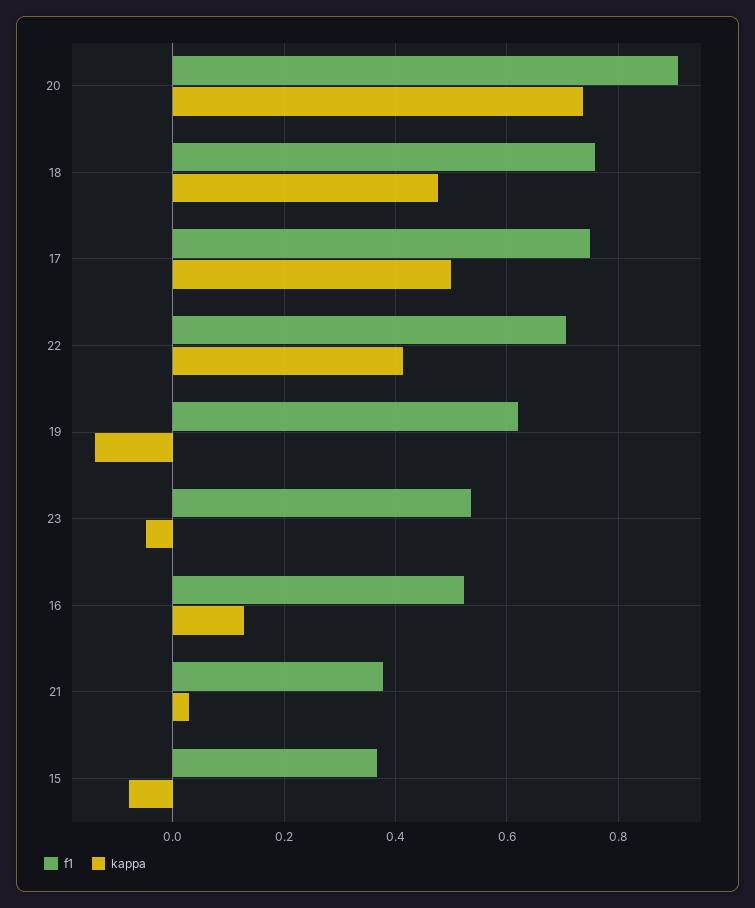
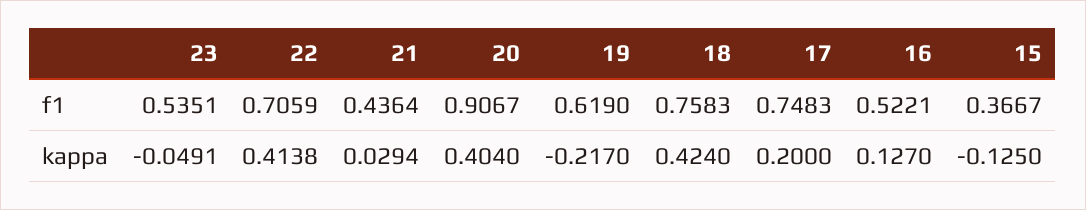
  {
    "f1": {
      "20": 0.9067,
      "18": 0.7583,
      "17": 0.7483,
      "22": 0.7059,
      "19": 0.619,
      "23": 0.5351,
      "16": 0.5221,
-     "21": 0.38,
+     "21": 0.4364,
      "15": 0.3667
    },
    "kappa": {
-     "20": 0.74,
+     "20": 0.404,
-     "18": 0.48,
+     "18": 0.424,
-     "17": 0.5,
+     "17": 0.2,
      "22": 0.4138,
-     "19": -0.14,
+     "19": -0.217,
      "23": -0.0491,
      "16": 0.127,
      "21": 0.0294,
-     "15": -0.08
+     "15": -0.125
    }
  }

